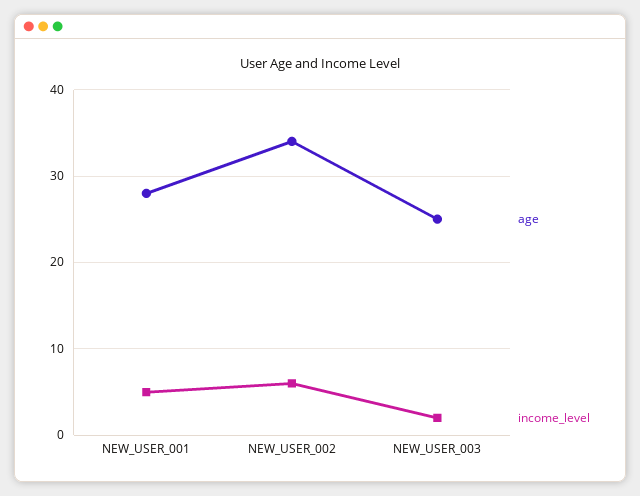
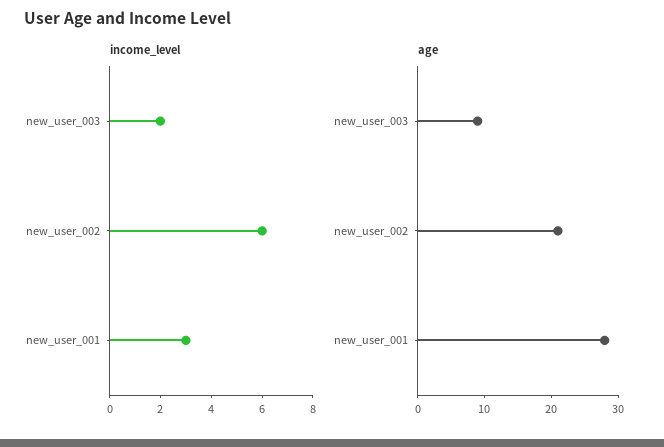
  {
    "age": {
      "NEW_USER_001": 28,
-     "NEW_USER_002": 34,
+     "NEW_USER_002": 20,
-     "NEW_USER_003": 25
+     "NEW_USER_003": 10
    },
    "income_level": {
-     "NEW_USER_001": 5,
+     "NEW_USER_001": 3,
      "NEW_USER_002": 6,
      "NEW_USER_003": 2
    }
  }

